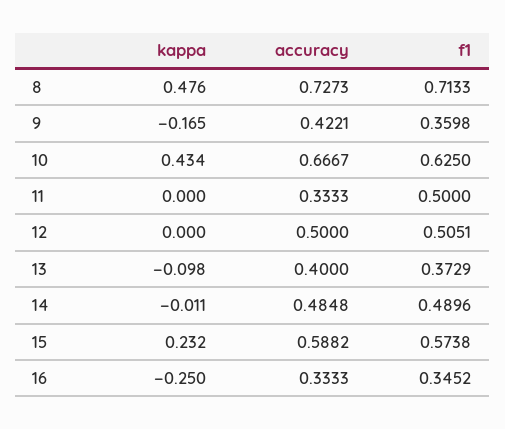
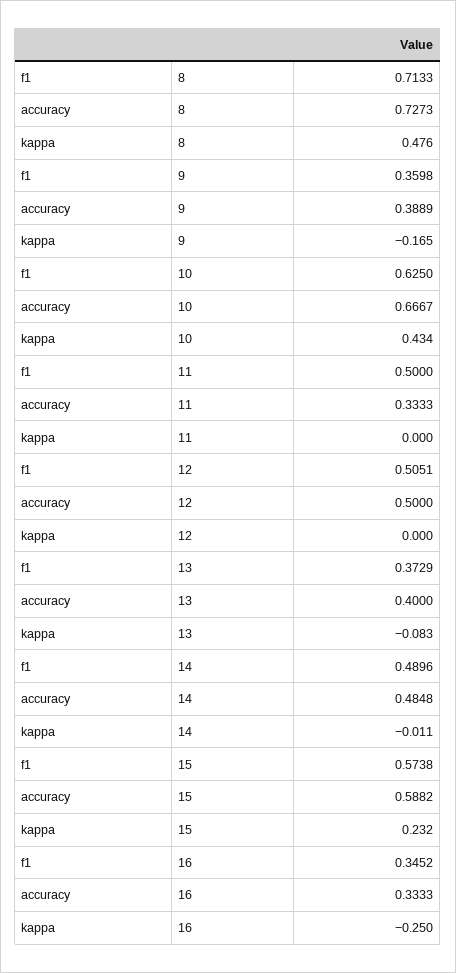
  {
    "kappa": {
      "8": 0.476,
      "9": -0.165,
      "10": 0.434,
      "11": 0,
      "12": 0,
-     "13": -0.098,
+     "13": -0.083,
      "14": -0.011,
      "15": 0.232,
      "16": -0.25
    },
    "accuracy": {
      "8": 0.7273,
-     "9": 0.4221,
+     "9": 0.3889,
      "10": 0.6667,
      "11": 0.3333,
      "12": 0.5,
      "13": 0.4,
      "14": 0.4848,
      "15": 0.5882,
      "16": 0.3333
    },
    "f1": {
      "8": 0.7133,
      "9": 0.3598,
      "10": 0.625,
      "11": 0.5,
      "12": 0.5051,
      "13": 0.3729,
      "14": 0.4896,
      "15": 0.5738,
      "16": 0.3452
    }
  }

